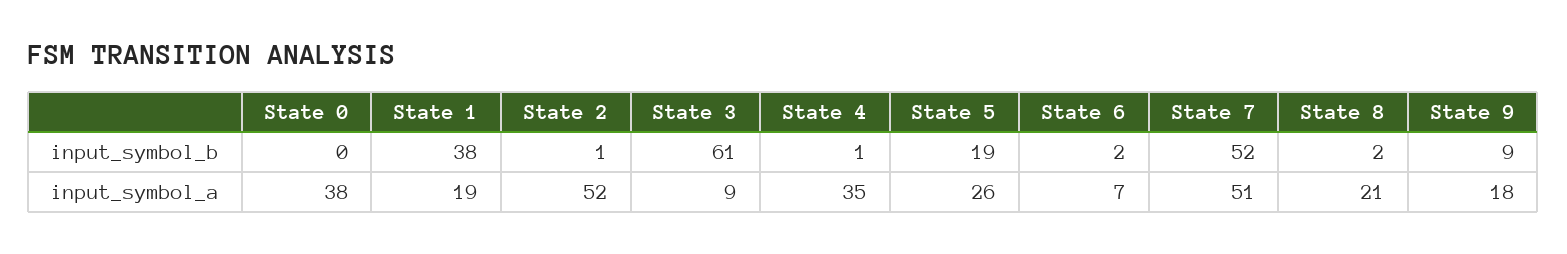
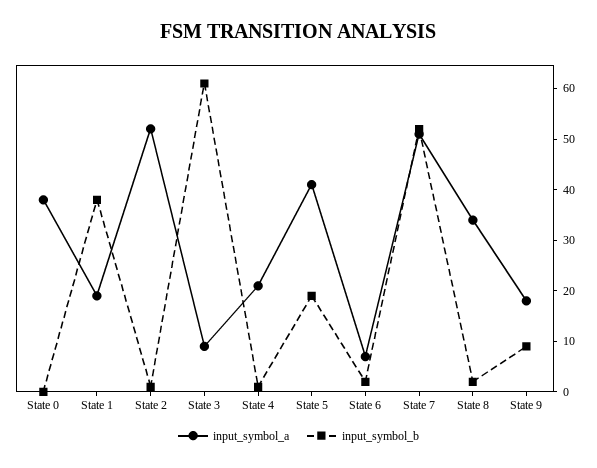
  {
    "input_symbol_b": {
      "State 0": 0,
      "State 1": 38,
      "State 2": 1,
      "State 3": 61,
      "State 4": 1,
      "State 5": 19,
      "State 6": 2,
      "State 7": 52,
      "State 8": 2,
      "State 9": 9
    },
    "input_symbol_a": {
      "State 0": 38,
      "State 1": 19,
      "State 2": 52,
      "State 3": 9,
-     "State 4": 35,
+     "State 4": 20,
-     "State 5": 26,
+     "State 5": 40,
      "State 6": 7,
      "State 7": 51,
-     "State 8": 21,
+     "State 8": 35,
      "State 9": 18
    }
  }

